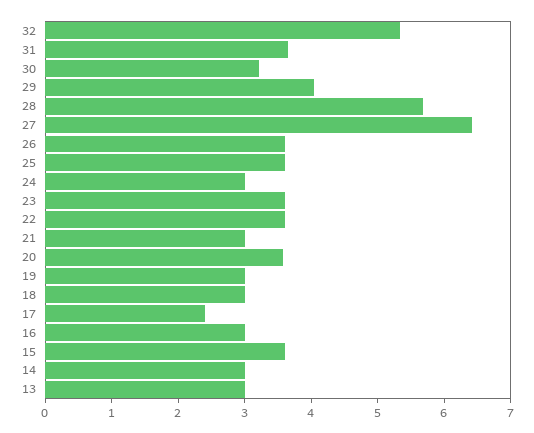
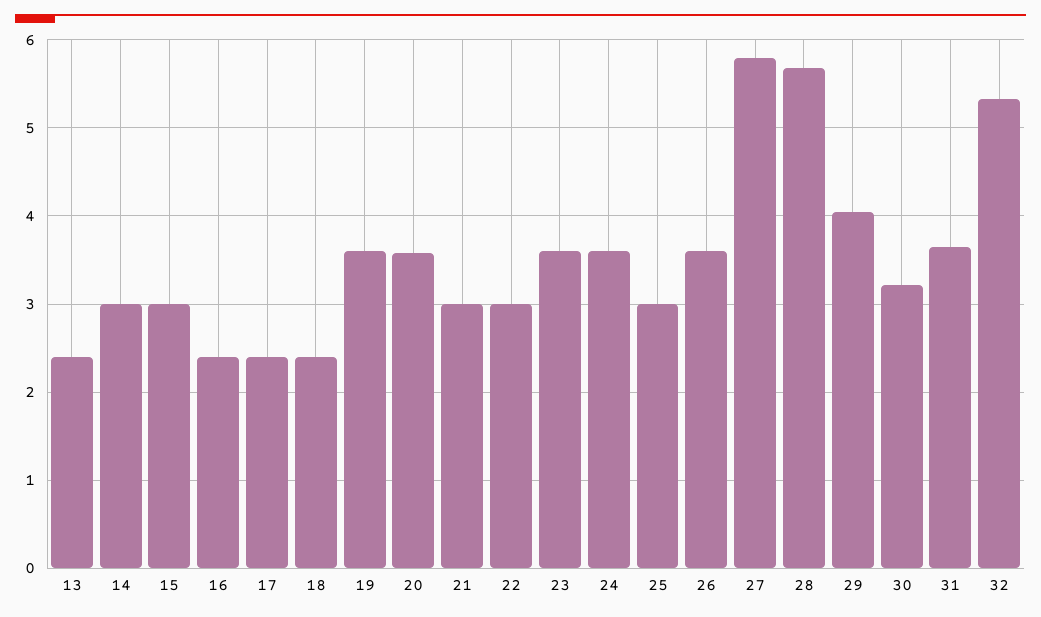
  {
    "32": 5.3,
    "31": 3.7,
    "30": 3.2,
    "29": 4,
    "28": 5.7,
-   "27": 6.4,
+   "27": 5.8,
    "26": 3.6,
-   "25": 3.6,
+   "25": 3,
-   "24": 3,
+   "24": 3.6,
    "23": 3.6,
-   "22": 3.6,
+   "22": 3,
    "21": 3,
    "20": 3.6,
-   "19": 3,
+   "19": 3.6,
-   "18": 3,
+   "18": 2.4,
    "17": 2.4,
-   "16": 3,
+   "16": 2.4,
-   "15": 3.6,
+   "15": 3,
    "14": 3,
-   "13": 3
+   "13": 2.4
  }

